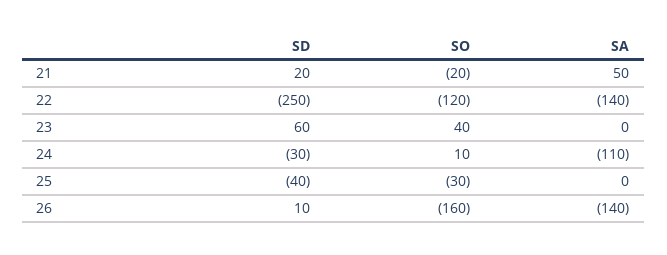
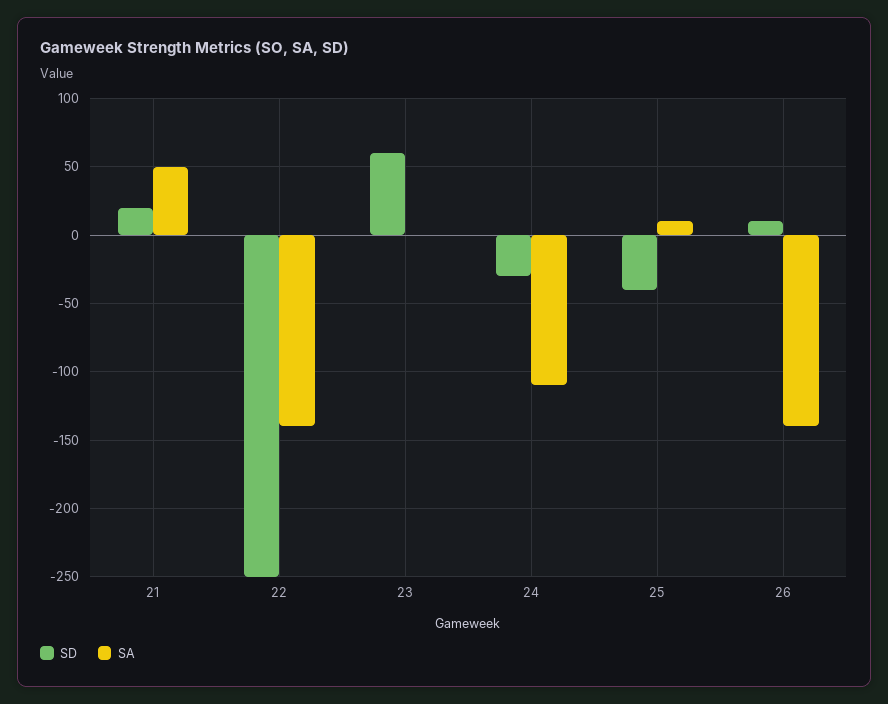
  {
    "SD": {
      "21": 20,
      "22": -250,
      "23": 60,
      "24": -30,
      "25": -40,
      "26": 10
    },
-   "SO": {
-     "21": -20,
-     "22": -120,
-     "23": 40,
-     "24": 10,
-     "25": -30,
-     "26": -160
-   },
    "SA": {
      "21": 50,
      "22": -140,
      "23": 0,
      "24": -110,
-     "25": 0,
+     "25": 10,
      "26": -140
    }
  }

